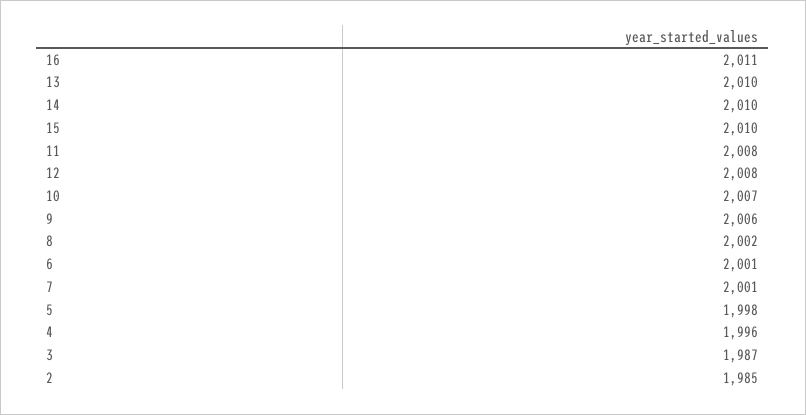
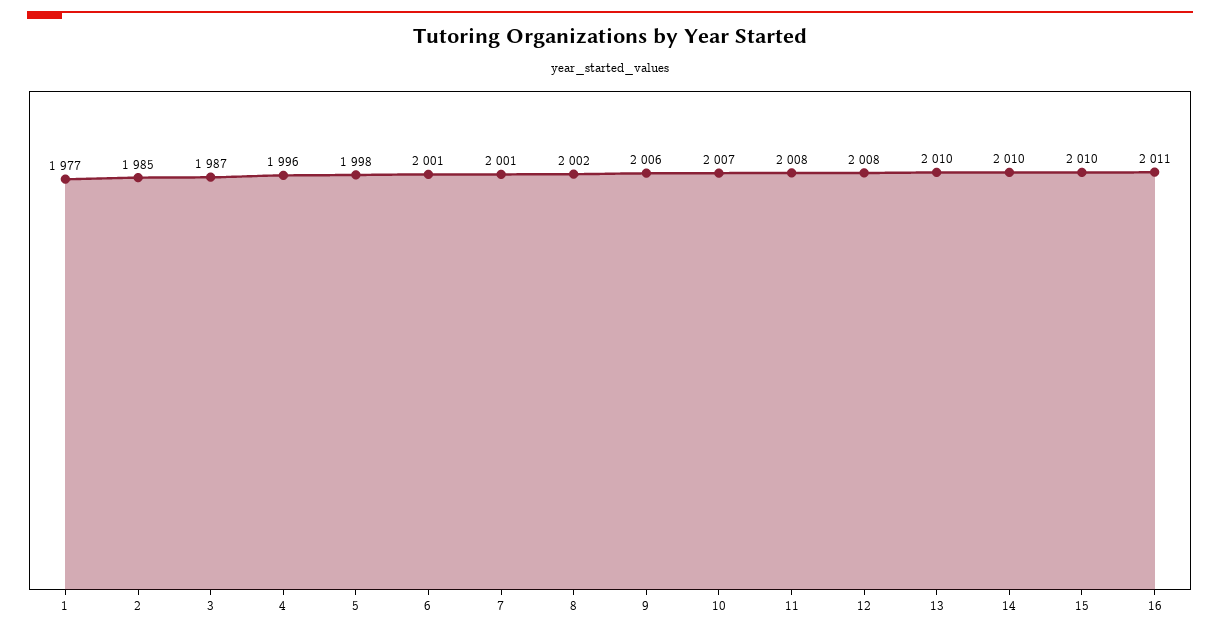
  {
    "16": 2011,
    "13": 2010,
    "14": 2010,
    "15": 2010,
    "11": 2008,
    "12": 2008,
    "10": 2007,
    "9": 2006,
    "8": 2002,
    "6": 2001,
    "7": 2001,
    "5": 1998,
    "4": 1996,
    "3": 1987,
-   "2": 1985
+   "2": 1985,
+   "1": 1977
  }

